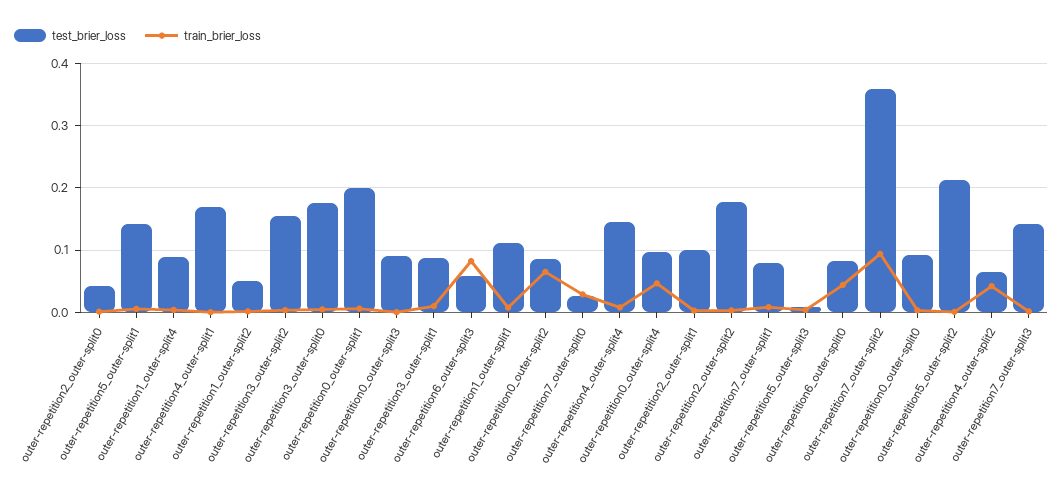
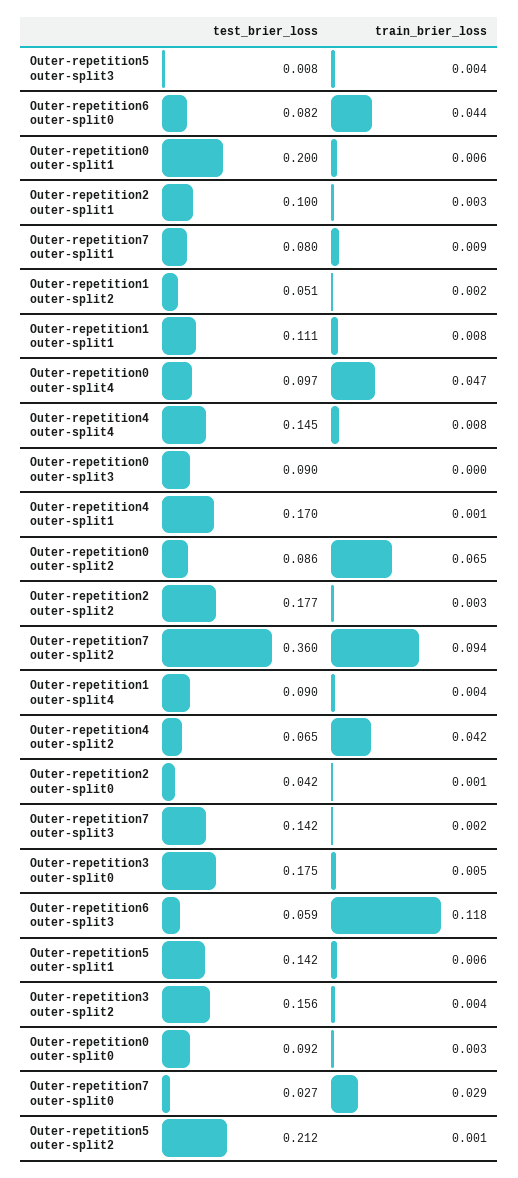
  {
    "test_brier_loss": {
      "outer-repetition2_outer-split0": 0.042,
      "outer-repetition5_outer-split1": 0.142,
      "outer-repetition1_outer-split4": 0.09,
      "outer-repetition4_outer-split1": 0.17,
      "outer-repetition1_outer-split2": 0.051,
      "outer-repetition3_outer-split2": 0.156,
      "outer-repetition3_outer-split0": 0.175,
      "outer-repetition0_outer-split1": 0.2,
      "outer-repetition0_outer-split3": 0.09,
-     "outer-repetition3_outer-split1": 0.09,
      "outer-repetition6_outer-split3": 0.059,
      "outer-repetition1_outer-split1": 0.111,
      "outer-repetition0_outer-split2": 0.086,
      "outer-repetition7_outer-split0": 0.027,
      "outer-repetition4_outer-split4": 0.145,
      "outer-repetition0_outer-split4": 0.097,
      "outer-repetition2_outer-split1": 0.1,
      "outer-repetition2_outer-split2": 0.177,
      "outer-repetition7_outer-split1": 0.08,
      "outer-repetition5_outer-split3": 0.008,
      "outer-repetition6_outer-split0": 0.082,
      "outer-repetition7_outer-split2": 0.36,
      "outer-repetition0_outer-split0": 0.092,
      "outer-repetition5_outer-split2": 0.212,
      "outer-repetition4_outer-split2": 0.065,
      "outer-repetition7_outer-split3": 0.142
    },
    "train_brier_loss": {
      "outer-repetition2_outer-split0": 0.001,
      "outer-repetition5_outer-split1": 0.006,
      "outer-repetition1_outer-split4": 0.004,
      "outer-repetition4_outer-split1": 0.001,
      "outer-repetition1_outer-split2": 0.002,
      "outer-repetition3_outer-split2": 0.004,
      "outer-repetition3_outer-split0": 0.005,
      "outer-repetition0_outer-split1": 0.006,
      "outer-repetition0_outer-split3": 0,
-     "outer-repetition3_outer-split1": 0.01,
-     "outer-repetition6_outer-split3": 0.08,
+     "outer-repetition6_outer-split3": 0.118,
      "outer-repetition1_outer-split1": 0.008,
      "outer-repetition0_outer-split2": 0.065,
      "outer-repetition7_outer-split0": 0.029,
      "outer-repetition4_outer-split4": 0.008,
      "outer-repetition0_outer-split4": 0.047,
      "outer-repetition2_outer-split1": 0.003,
      "outer-repetition2_outer-split2": 0.003,
      "outer-repetition7_outer-split1": 0.009,
      "outer-repetition5_outer-split3": 0.004,
      "outer-repetition6_outer-split0": 0.044,
      "outer-repetition7_outer-split2": 0.094,
      "outer-repetition0_outer-split0": 0.003,
      "outer-repetition5_outer-split2": 0.001,
      "outer-repetition4_outer-split2": 0.042,
      "outer-repetition7_outer-split3": 0.002
    }
  }

